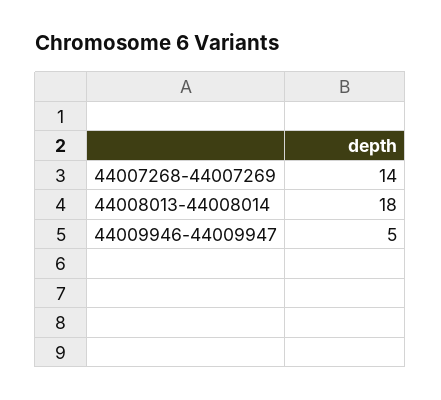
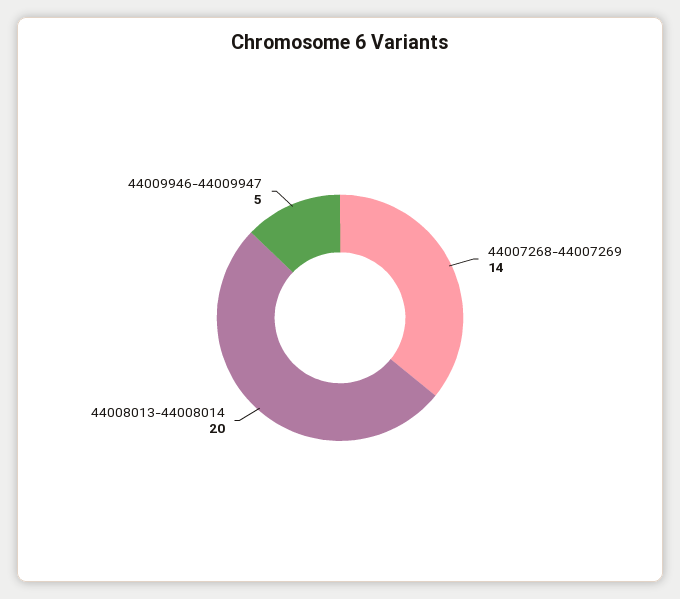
  {
    "44007268-44007269": 14,
-   "44008013-44008014": 18,
+   "44008013-44008014": 20,
    "44009946-44009947": 5
  }

